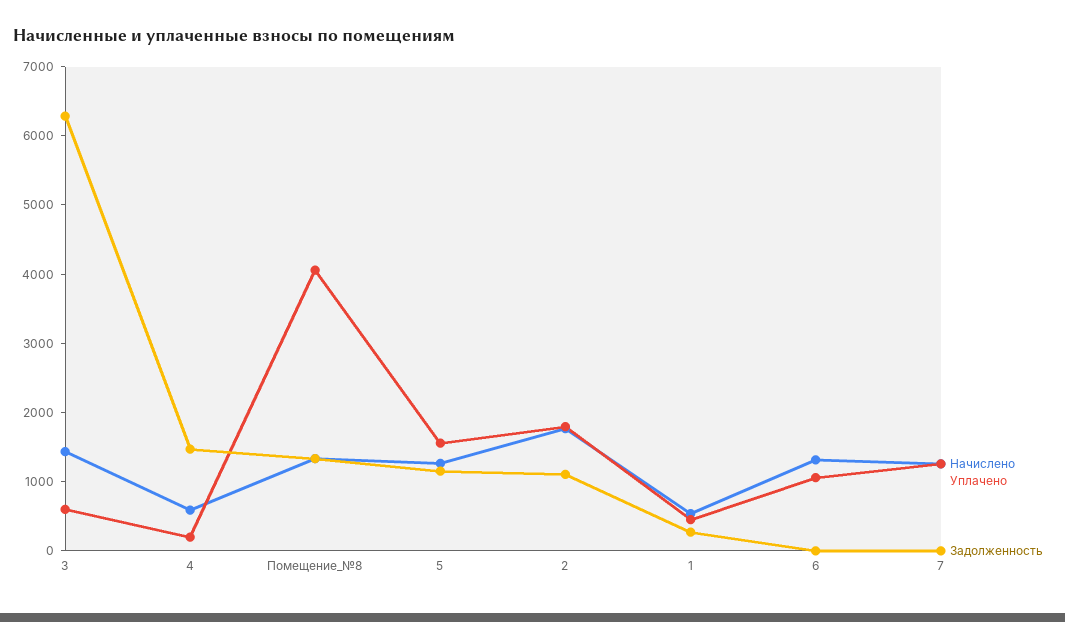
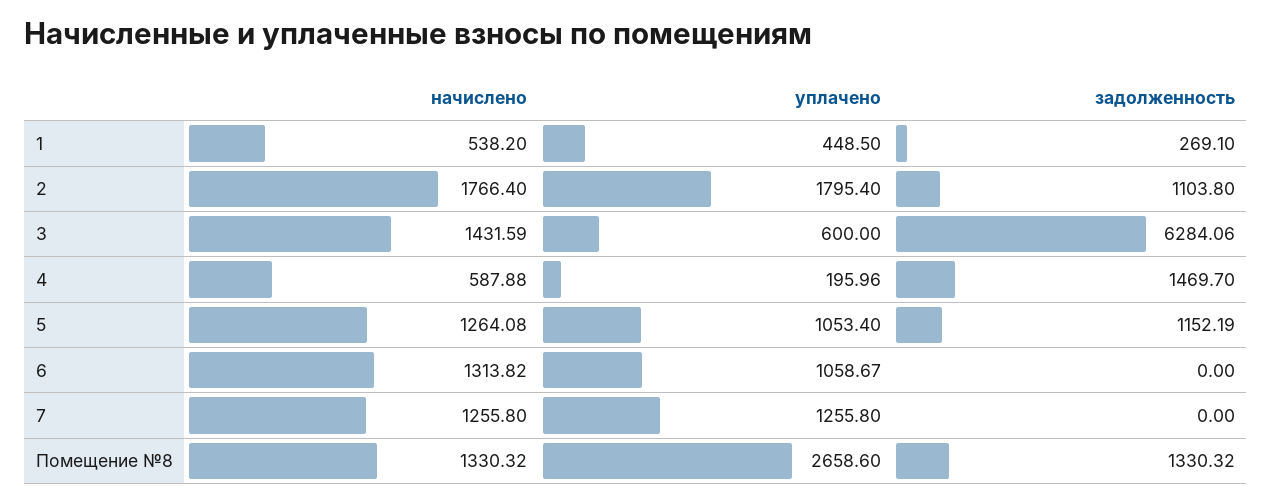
  {
    "Начислено": {
      "3": 1431.59,
      "4": 587.88,
      "Помещение_№8": 1330.32,
      "5": 1264.08,
      "2": 1766.4,
      "1": 538.2,
      "6": 1313.82,
      "7": 1255.8
    },
    "Уплачено": {
      "3": 600,
      "4": 195.96,
-     "Помещение_№8": 4000,
+     "Помещение_№8": 2658.6,
-     "5": 1600,
+     "5": 1053.4,
      "2": 1795.4,
      "1": 448.5,
      "6": 1058.67,
      "7": 1255.8
    },
    "Задолженность": {
      "3": 6284.06,
      "4": 1469.7,
      "Помещение_№8": 1330.32,
      "5": 1152.19,
      "2": 1103.8,
      "1": 269.1,
      "6": 0,
      "7": 0
    }
  }

